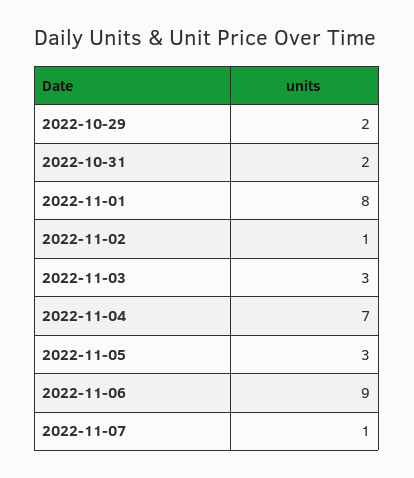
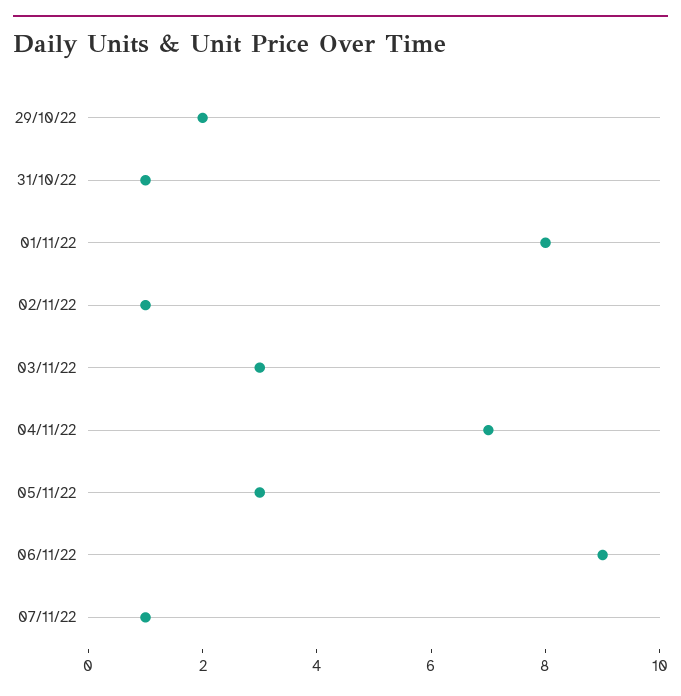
  {
    "2022-10-29": 2,
-   "2022-10-31": 2,
+   "2022-10-31": 1,
    "2022-11-01": 8,
    "2022-11-02": 1,
    "2022-11-03": 3,
    "2022-11-04": 7,
    "2022-11-05": 3,
    "2022-11-06": 9,
    "2022-11-07": 1
  }

